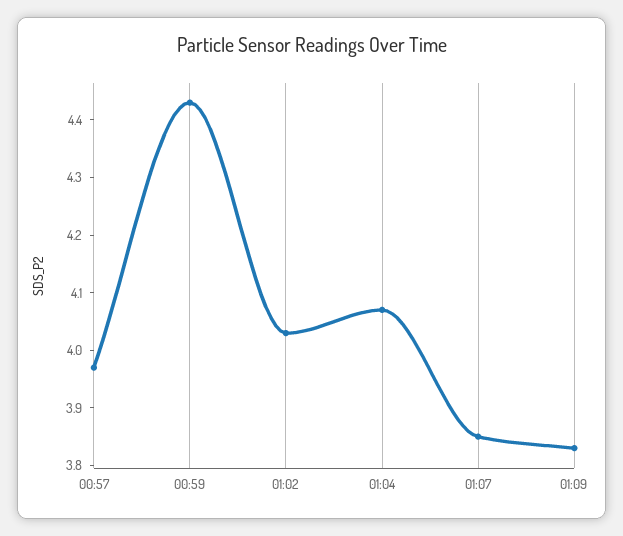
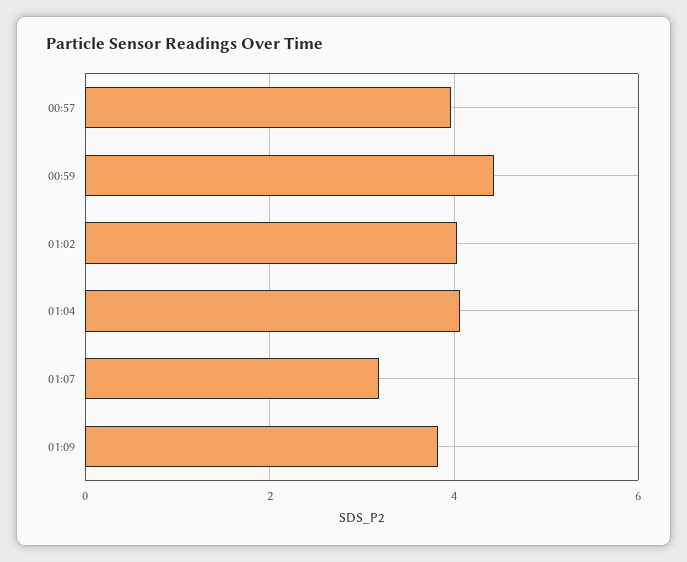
  {
    "00:57": 3.95,
    "00:59": 4.45,
    "01:02": 4.05,
    "01:04": 4.05,
-   "01:07": 3.85,
+   "01:07": 3.2,
    "01:09": 3.85
  }

